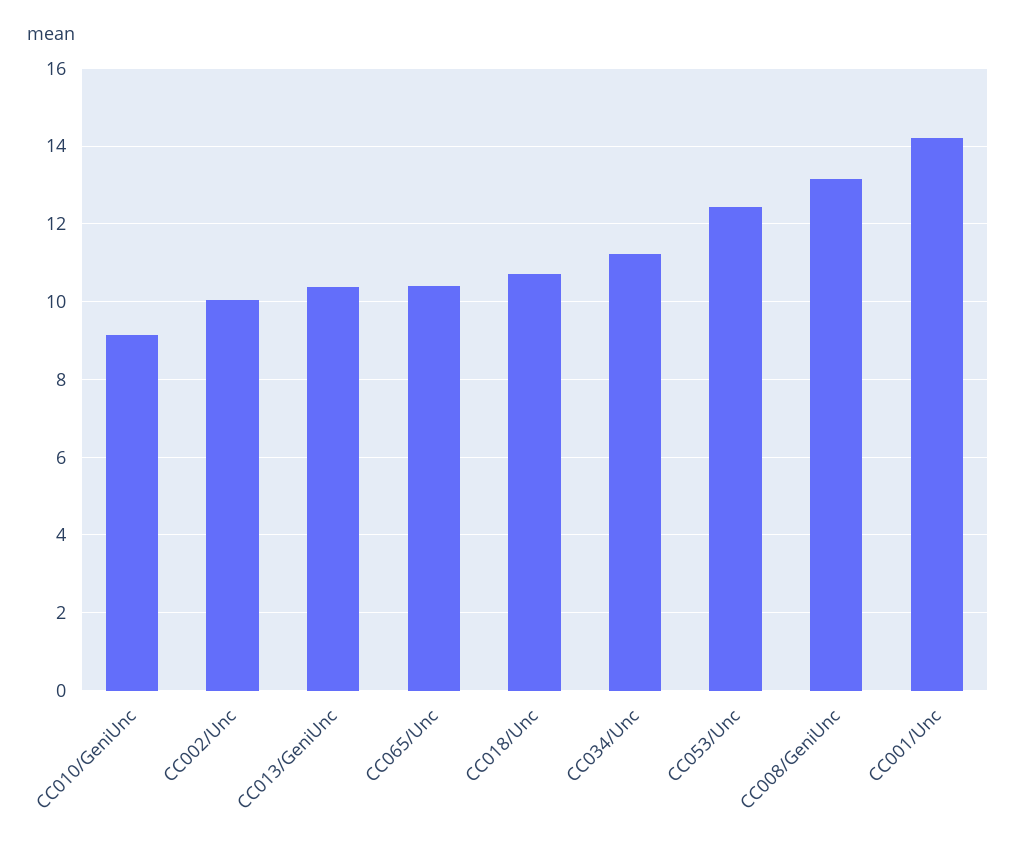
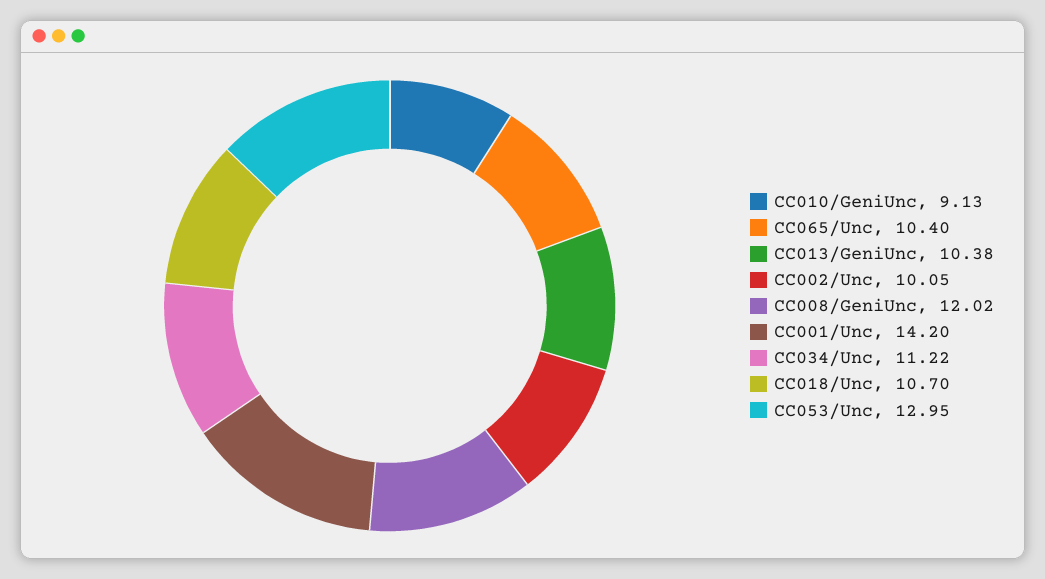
  {
    "CC010/GeniUnc": 9.13,
    "CC002/Unc": 10.05,
    "CC013/GeniUnc": 10.38,
    "CC065/Unc": 10.4,
    "CC018/Unc": 10.7,
    "CC034/Unc": 11.22,
-   "CC053/Unc": 12.4,
+   "CC053/Unc": 12.95,
-   "CC008/GeniUnc": 13.2,
+   "CC008/GeniUnc": 12.02,
    "CC001/Unc": 14.2
  }

